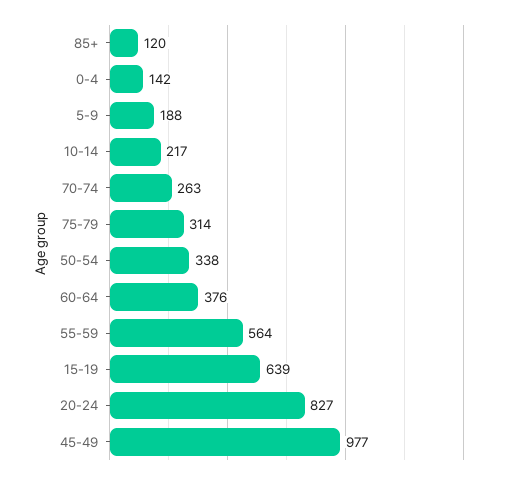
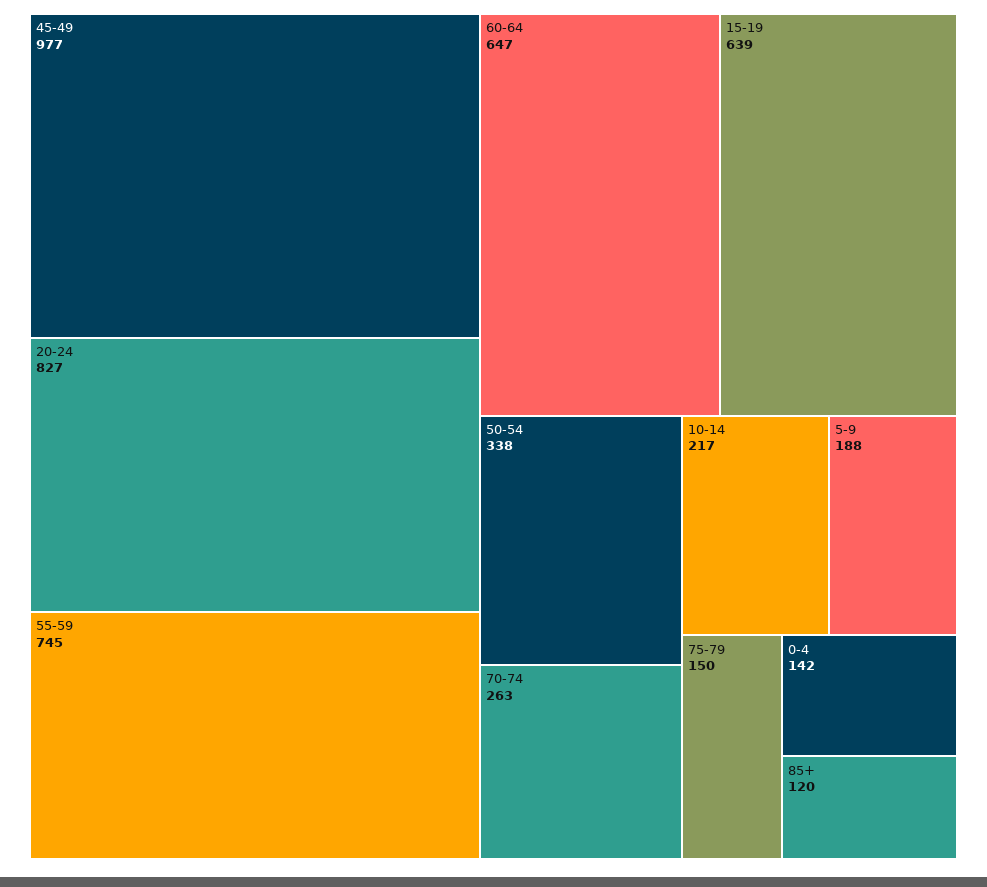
  {
    "85+": 120,
    "0-4": 142,
    "5-9": 188,
    "10-14": 217,
    "70-74": 263,
-   "75-79": 314,
+   "75-79": 150,
    "50-54": 338,
-   "60-64": 376,
+   "60-64": 647,
-   "55-59": 564,
+   "55-59": 745,
    "15-19": 639,
    "20-24": 827,
    "45-49": 977
  }

